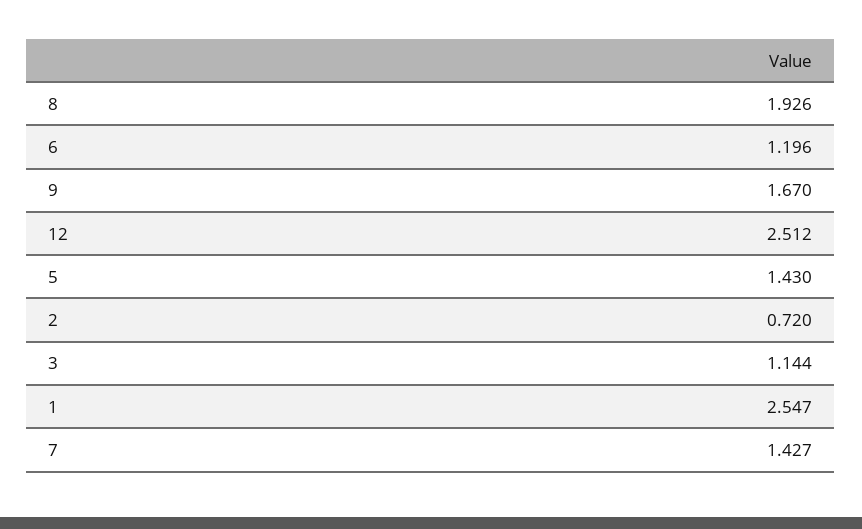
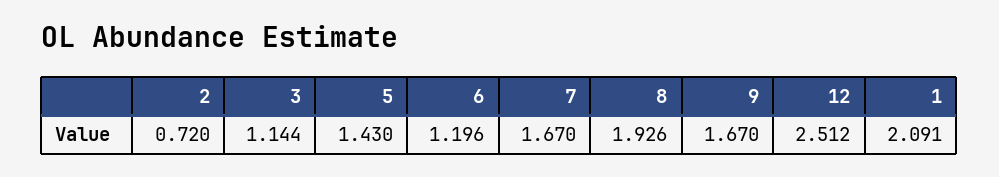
  {
    "8": 1.926,
    "6": 1.196,
    "9": 1.67,
    "12": 2.512,
    "5": 1.43,
    "2": 0.72,
    "3": 1.144,
-   "1": 2.547,
+   "1": 2.091,
-   "7": 1.427
+   "7": 1.67
  }

